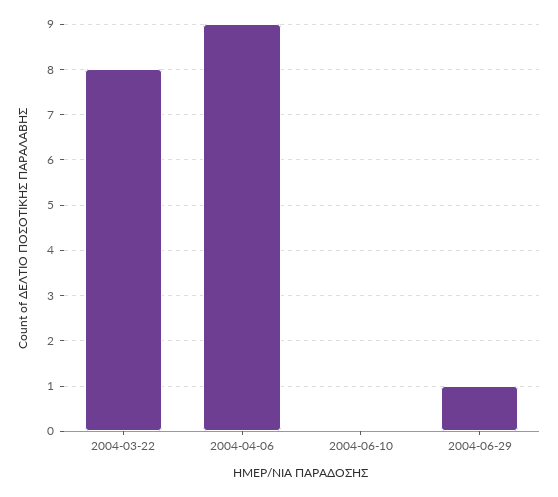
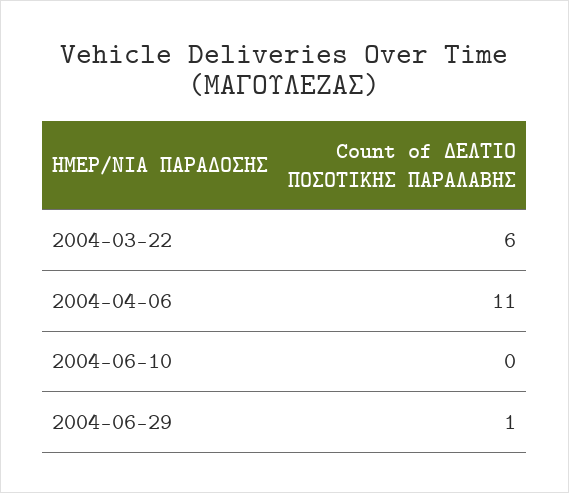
  {
-   "2004-03-22": 8,
+   "2004-03-22": 6,
-   "2004-04-06": 9,
+   "2004-04-06": 11,
    "2004-06-10": 0,
    "2004-06-29": 1
  }

